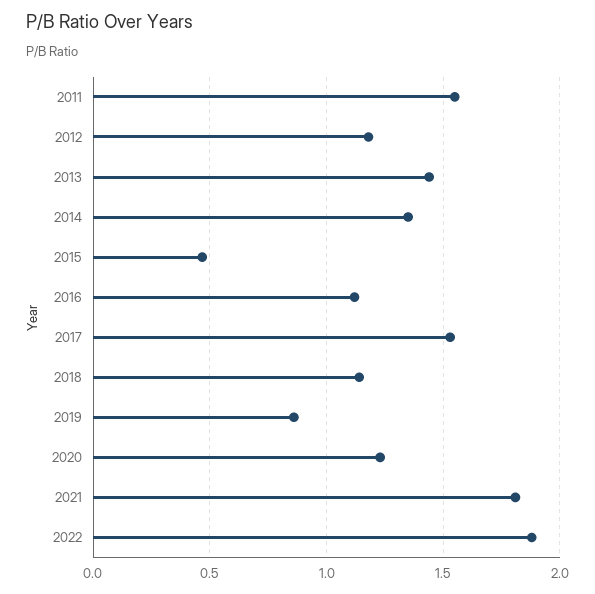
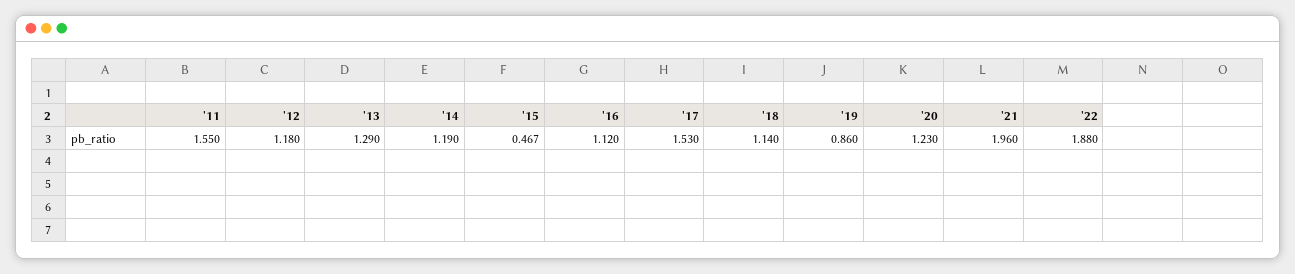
  {
    "2011": 1.55,
    "2012": 1.18,
-   "2013": 1.45,
+   "2013": 1.29,
-   "2014": 1.35,
+   "2014": 1.19,
    "2015": 0.467,
    "2016": 1.12,
    "2017": 1.53,
    "2018": 1.14,
    "2019": 0.86,
    "2020": 1.23,
-   "2021": 1.8,
+   "2021": 1.96,
    "2022": 1.88
  }

